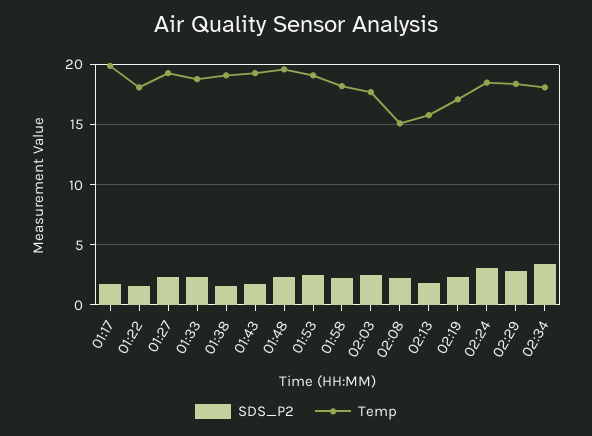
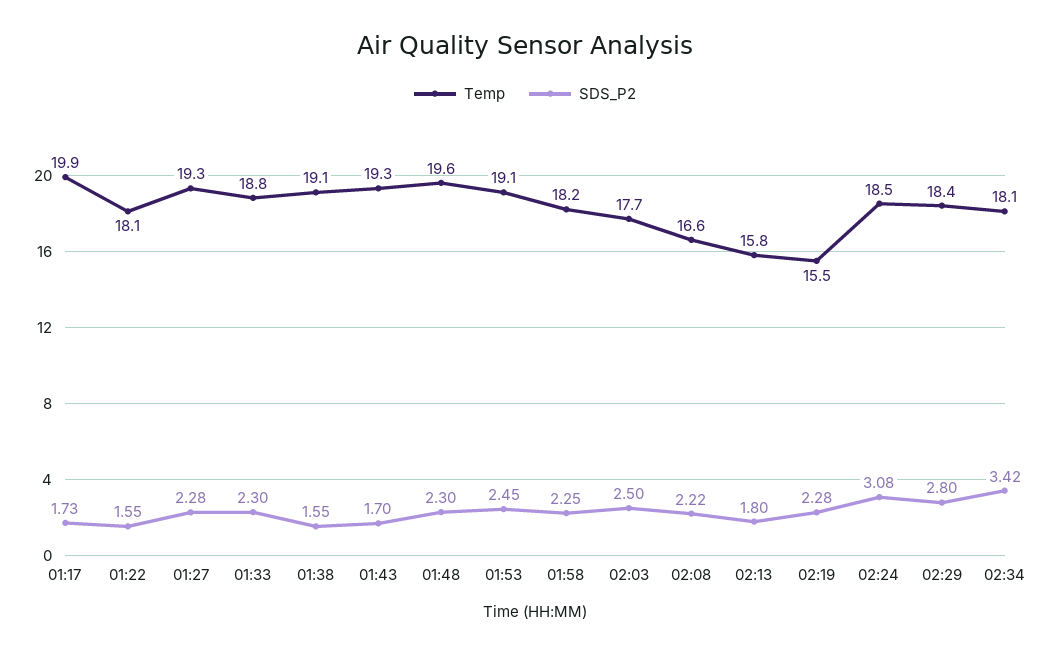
  {
    "SDS_P2": {
      "01:17": 1.73,
      "01:22": 1.55,
      "01:27": 2.28,
      "01:33": 2.3,
      "01:38": 1.55,
      "01:43": 1.7,
      "01:48": 2.3,
      "01:53": 2.45,
      "01:58": 2.25,
      "02:03": 2.5,
      "02:08": 2.22,
      "02:13": 1.8,
      "02:19": 2.28,
      "02:24": 3.08,
      "02:29": 2.8,
      "02:34": 3.42
    },
    "Temp": {
      "01:17": 19.9,
      "01:22": 18.1,
      "01:27": 19.3,
      "01:33": 18.8,
      "01:38": 19.1,
      "01:43": 19.3,
      "01:48": 19.6,
      "01:53": 19.1,
      "01:58": 18.2,
      "02:03": 17.7,
-     "02:08": 15,
+     "02:08": 16.6,
      "02:13": 15.8,
-     "02:19": 17,
+     "02:19": 15.5,
      "02:24": 18.5,
      "02:29": 18.4,
      "02:34": 18.1
    }
  }

